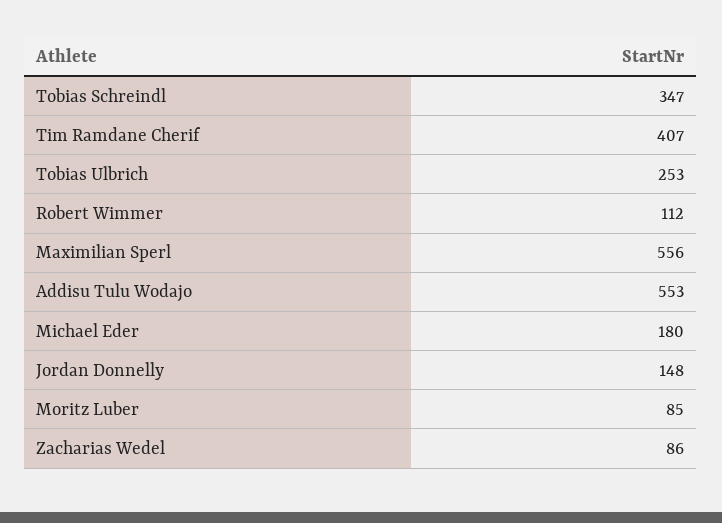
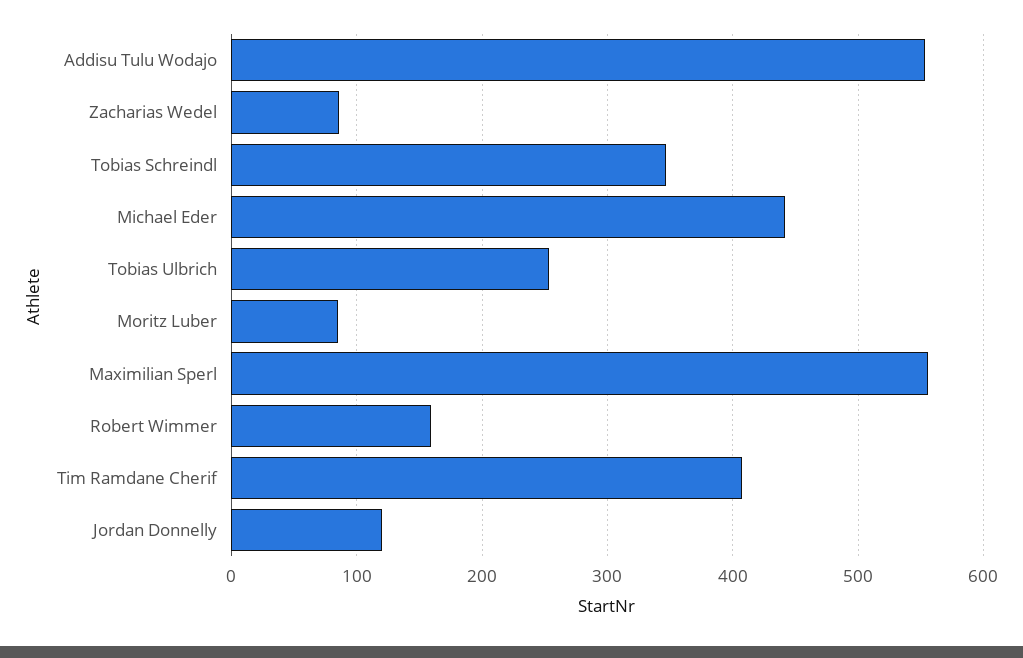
  {
    "Tobias Schreindl": 347,
    "Tim Ramdane Cherif": 407,
    "Tobias Ulbrich": 253,
-   "Robert Wimmer": 112,
+   "Robert Wimmer": 160,
    "Maximilian Sperl": 556,
    "Addisu Tulu Wodajo": 553,
-   "Michael Eder": 180,
+   "Michael Eder": 440,
-   "Jordan Donnelly": 148,
+   "Jordan Donnelly": 120,
    "Moritz Luber": 85,
    "Zacharias Wedel": 86
  }

